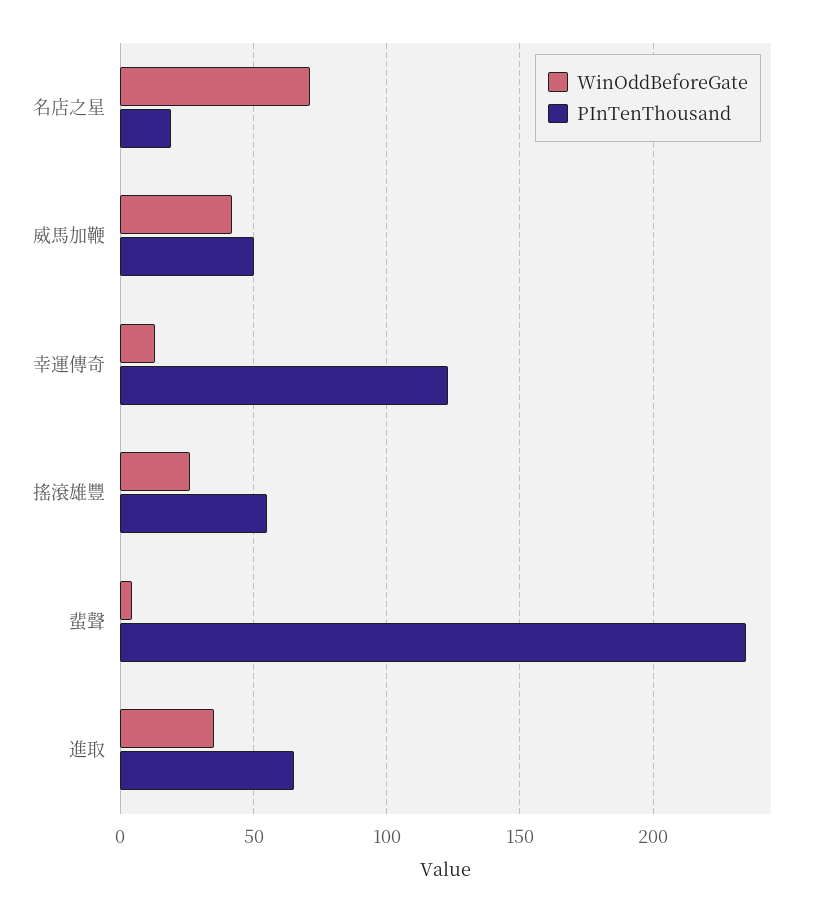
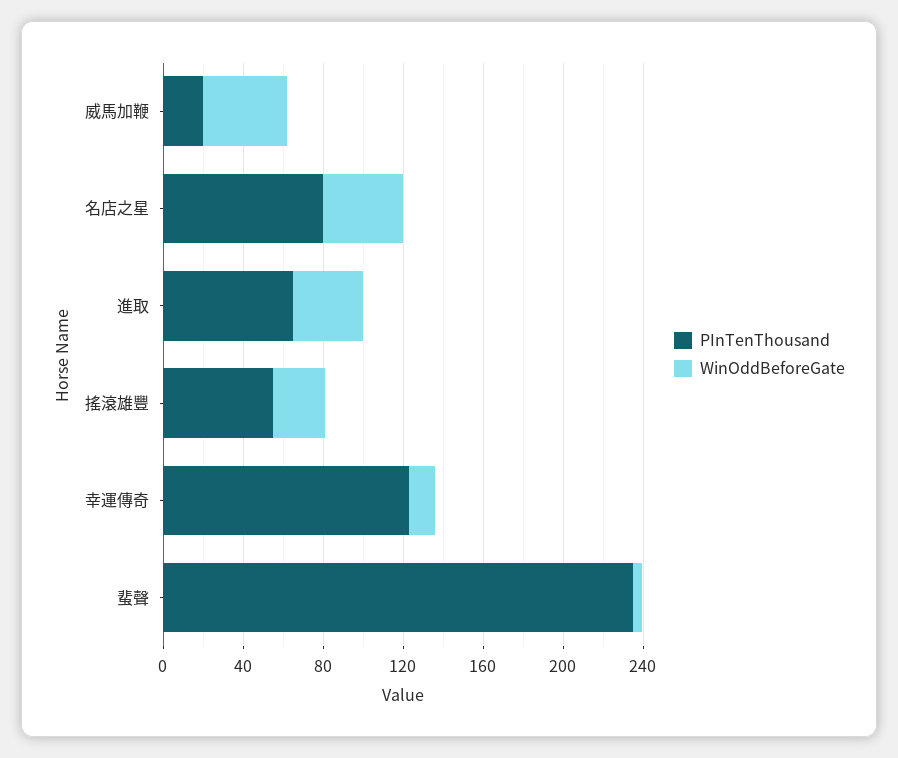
  {
    "WinOddBeforeGate": {
-     "名店之星": 70,
+     "名店之星": 40,
      "威馬加鞭": 40,
      "幸運傳奇": 15,
      "搖滾雄豐": 25,
      "蜚聲": 5,
      "進取": 35
    },
    "PInTenThousand": {
-     "名店之星": 20,
+     "名店之星": 80,
-     "威馬加鞭": 50,
+     "威馬加鞭": 20,
      "幸運傳奇": 125,
      "搖滾雄豐": 55,
      "蜚聲": 235,
      "進取": 65
    }
  }

